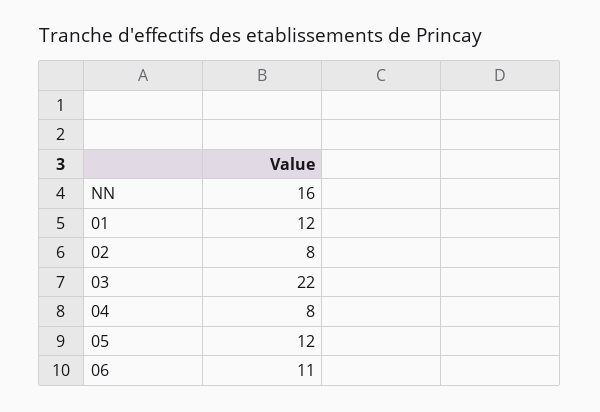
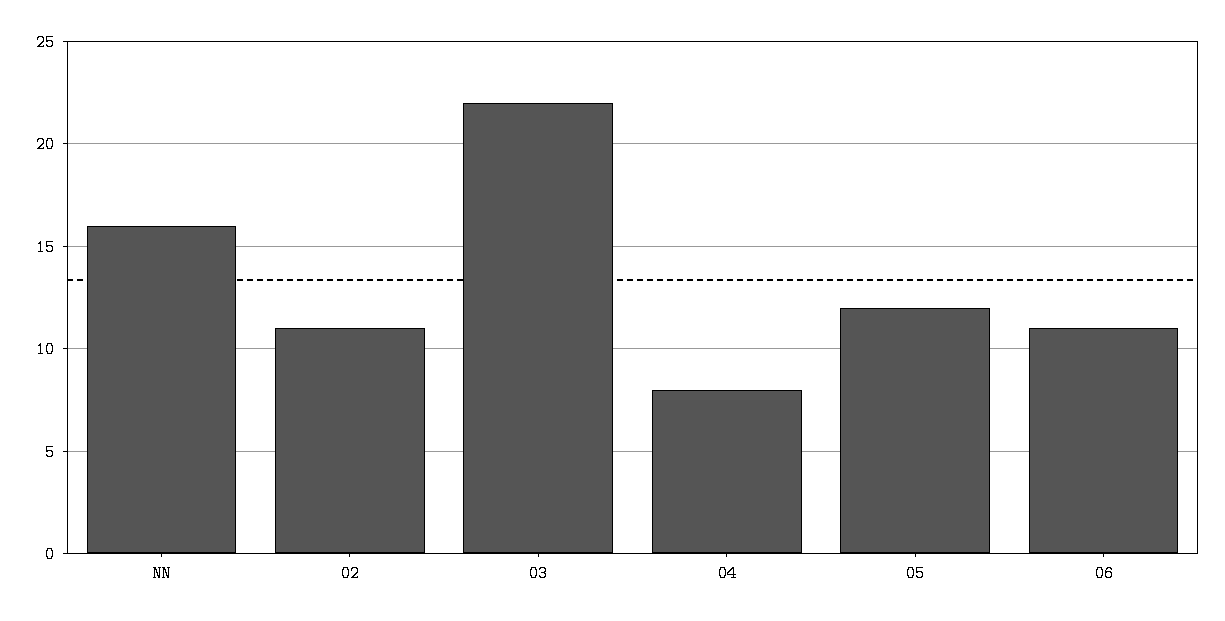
  {
    "NN": 16,
-   "01": 12,
-   "02": 8,
+   "02": 11,
    "03": 22,
    "04": 8,
    "05": 12,
    "06": 11
  }

